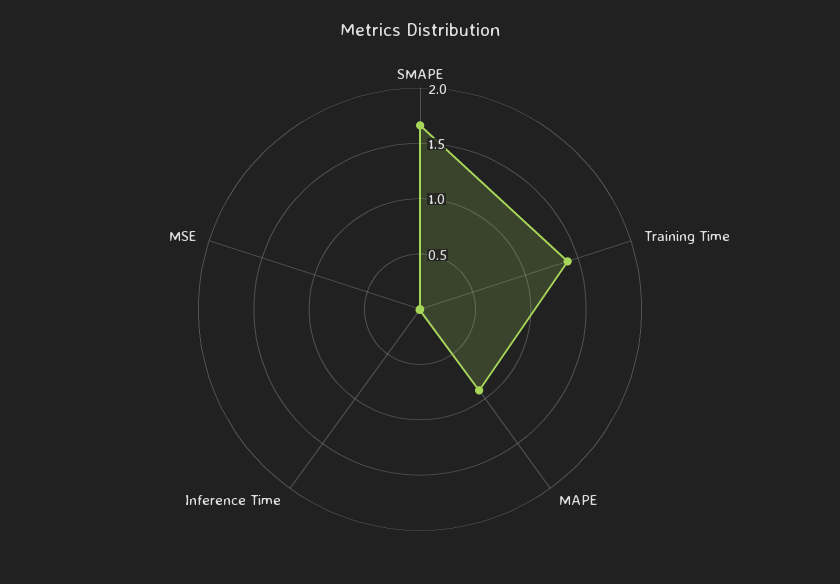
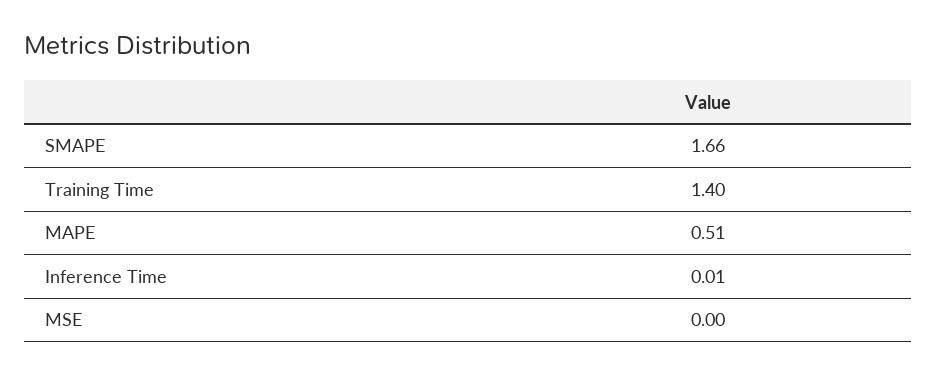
  {
    "SMAPE": 1.66,
    "Training Time": 1.4,
-   "MAPE": 0.9,
+   "MAPE": 0.51,
    "Inference Time": 0.01,
    "MSE": 0
  }

